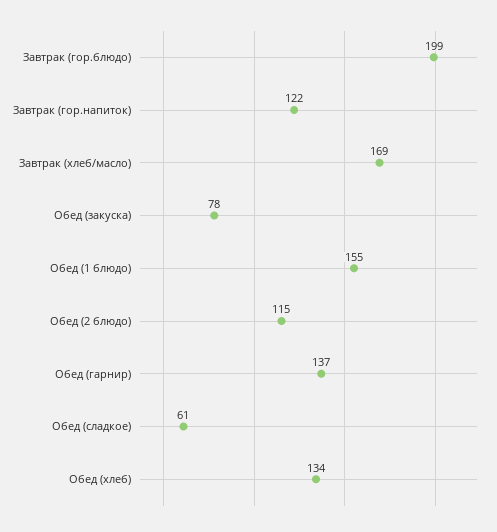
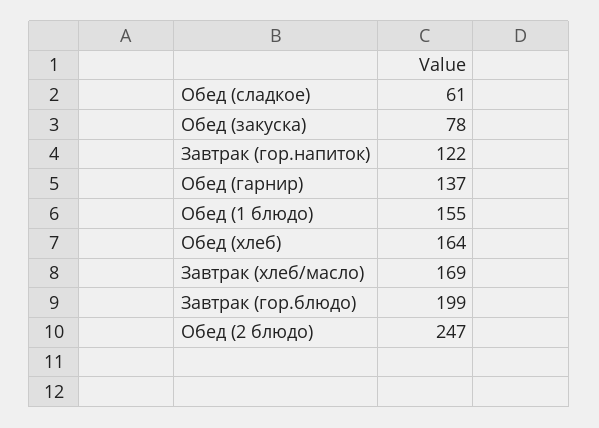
  {
    "Завтрак (гор.блюдо)": 199,
    "Завтрак (гор.напиток)": 122,
    "Завтрак (хлеб/масло)": 169,
    "Обед (закуска)": 78,
    "Обед (1 блюдо)": 155,
-   "Обед (2 блюдо)": 115,
+   "Обед (2 блюдо)": 247,
    "Обед (гарнир)": 137,
    "Обед (сладкое)": 61,
-   "Обед (хлеб)": 134
+   "Обед (хлеб)": 164
  }

